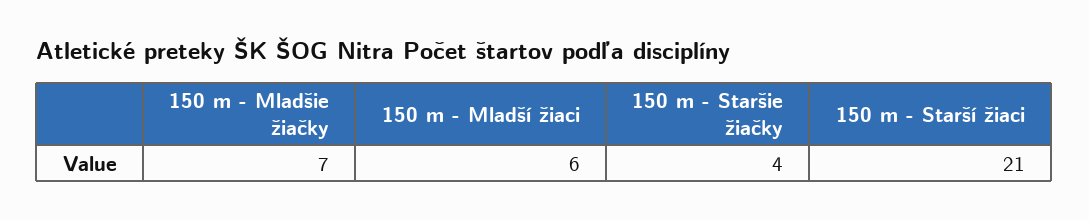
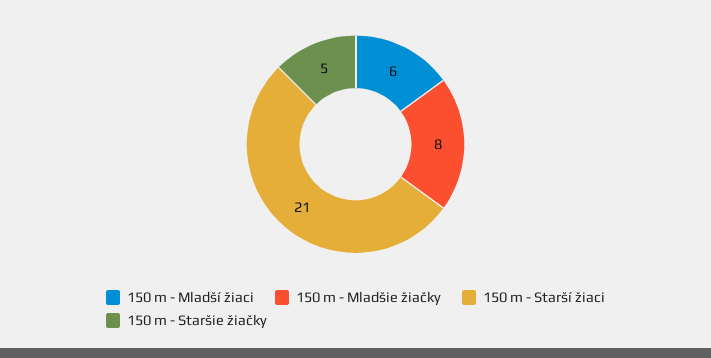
  {
-   "150 m - Mladšie žiačky": 7,
+   "150 m - Mladšie žiačky": 8,
    "150 m - Mladší žiaci": 6,
-   "150 m - Staršie žiačky": 4,
+   "150 m - Staršie žiačky": 5,
    "150 m - Starší žiaci": 21
  }

